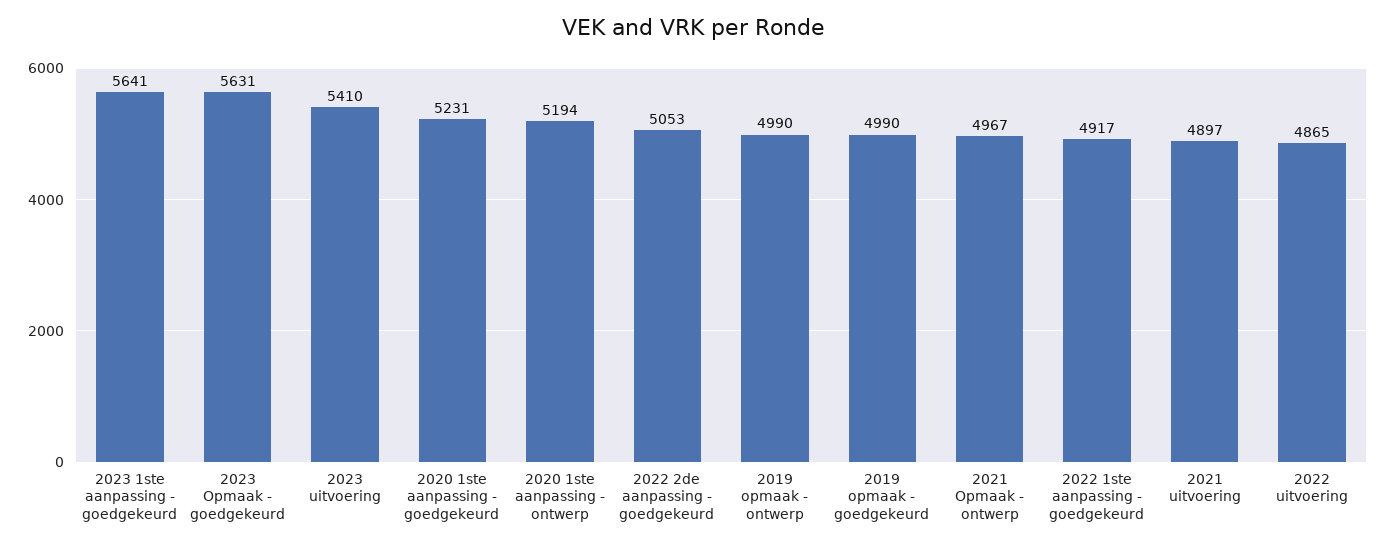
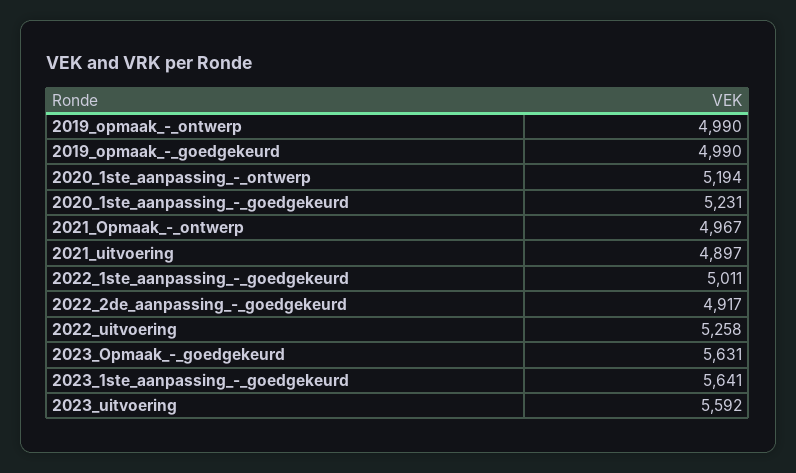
  {
    "2023 1ste aanpassing - goedgekeurd": 5641,
    "2023 Opmaak - goedgekeurd": 5631,
-   "2023 uitvoering": 5410,
+   "2023 uitvoering": 5592,
    "2020 1ste aanpassing - goedgekeurd": 5231,
    "2020 1ste aanpassing - ontwerp": 5194,
-   "2022 2de aanpassing - goedgekeurd": 5053,
+   "2022 2de aanpassing - goedgekeurd": 4917,
    "2019 opmaak - ontwerp": 4990,
    "2019 opmaak - goedgekeurd": 4990,
    "2021 Opmaak - ontwerp": 4967,
-   "2022 1ste aanpassing - goedgekeurd": 4917,
+   "2022 1ste aanpassing - goedgekeurd": 5011,
    "2021 uitvoering": 4897,
-   "2022 uitvoering": 4865
+   "2022 uitvoering": 5258
  }

